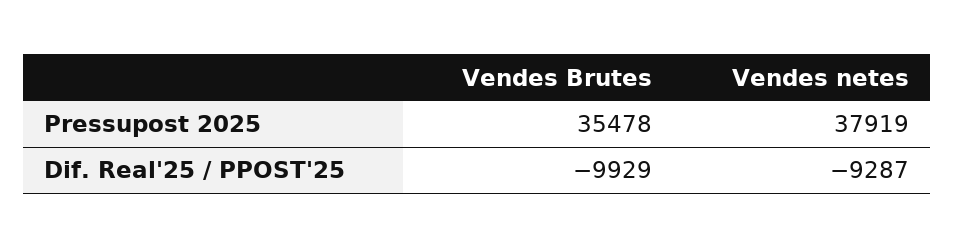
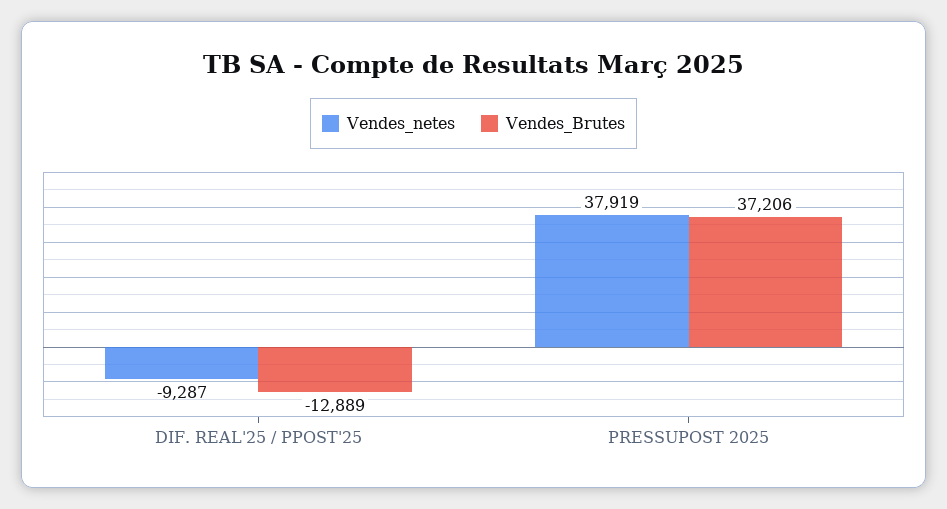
  {
    "Vendes Brutes": {
-     "Pressupost 2025": 35478,
+     "Pressupost 2025": 37206,
-     "Dif. Real'25 / PPOST'25": -9929
+     "Dif. Real'25 / PPOST'25": -12889
    },
    "Vendes netes": {
      "Pressupost 2025": 37919,
      "Dif. Real'25 / PPOST'25": -9287
    }
  }

